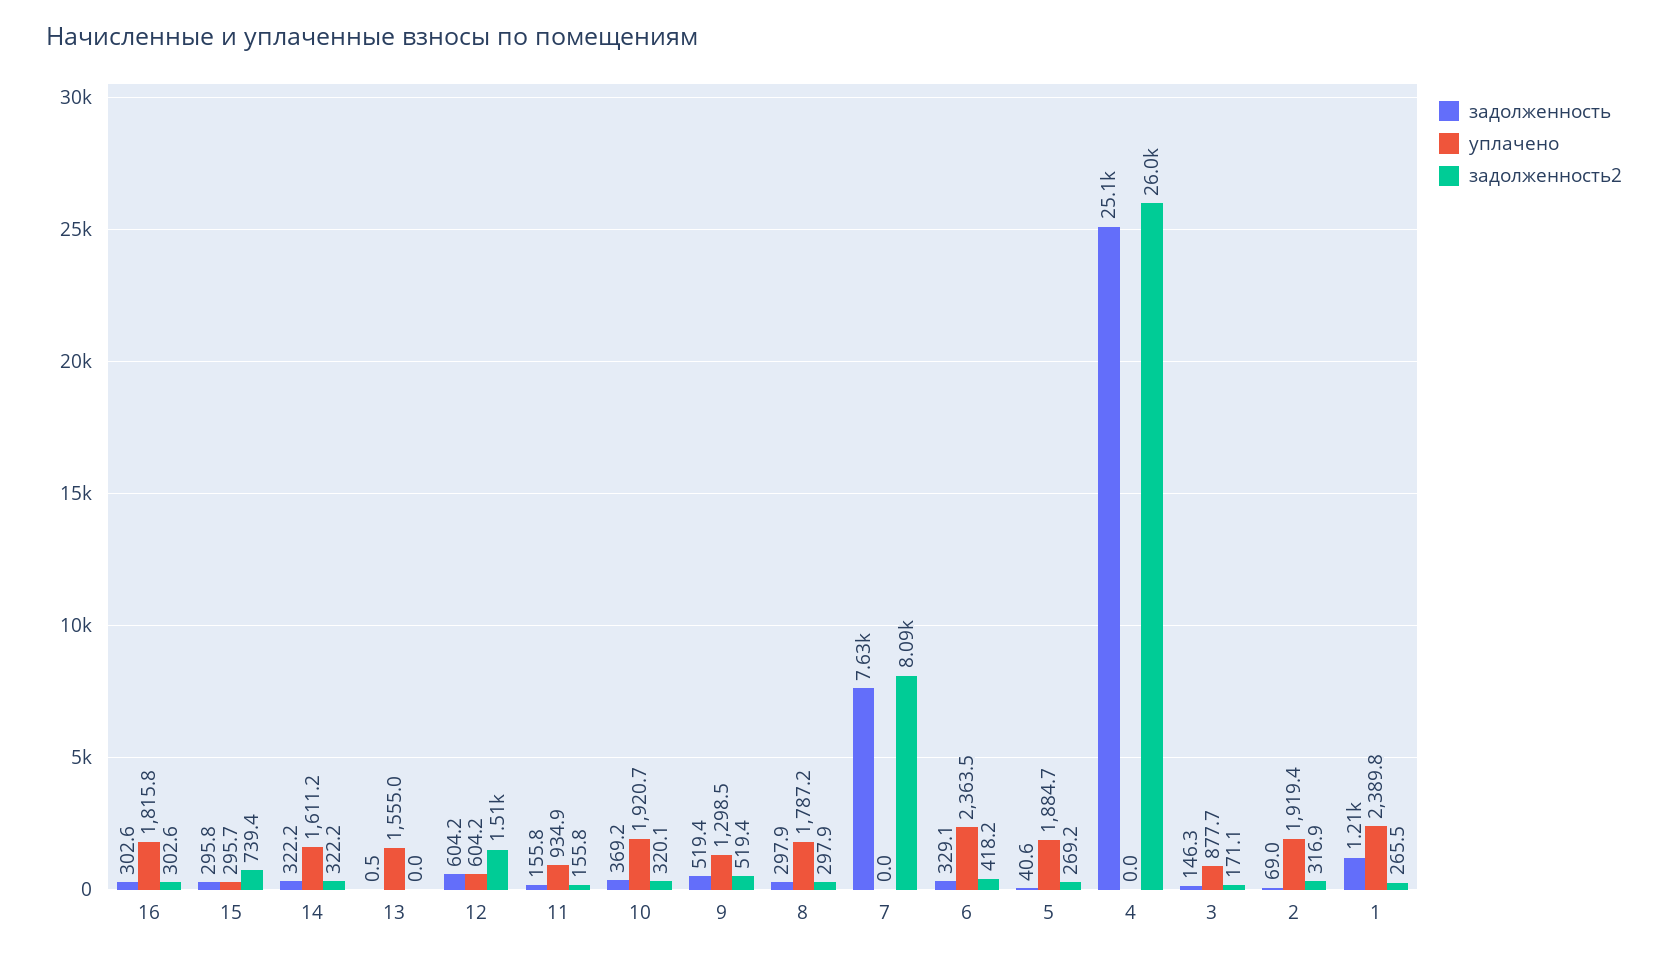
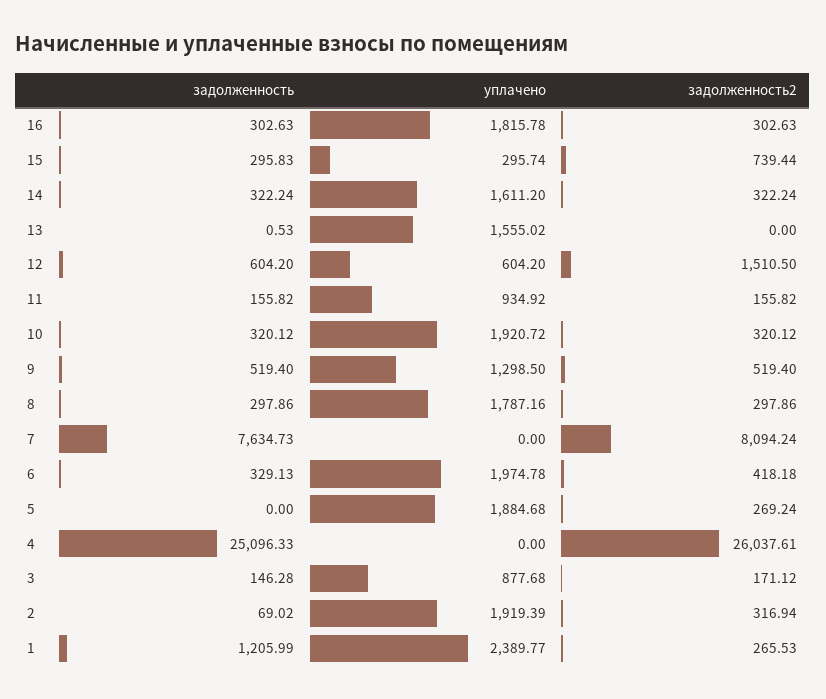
  {
    "задолженность": {
      "16": 302.63,
      "15": 295.83,
      "14": 322.24,
      "13": 0.53,
      "12": 604.2,
      "11": 155.82,
-     "10": 369.2,
+     "10": 320.12,
      "9": 519.4,
      "8": 297.86,
      "7": 7634.73,
      "6": 329.13,
-     "5": 40.6,
+     "5": 0,
      "4": 25096.33,
      "3": 146.28,
      "2": 69.02,
      "1": 1205.99
    },
    "уплачено": {
      "16": 1815.78,
      "15": 295.74,
      "14": 1611.2,
      "13": 1555.02,
      "12": 604.2,
      "11": 934.92,
      "10": 1920.72,
      "9": 1298.5,
      "8": 1787.16,
      "7": 0,
-     "6": 2363.5,
+     "6": 1974.78,
      "5": 1884.68,
      "4": 0,
      "3": 877.68,
      "2": 1919.39,
      "1": 2389.77
    },
    "задолженность2": {
      "16": 302.63,
      "15": 739.44,
      "14": 322.24,
      "13": 0,
      "12": 1510.5,
      "11": 155.82,
      "10": 320.12,
      "9": 519.4,
      "8": 297.86,
      "7": 8094.24,
      "6": 418.18,
      "5": 269.24,
      "4": 26037.61,
      "3": 171.12,
      "2": 316.94,
      "1": 265.53
    }
  }

